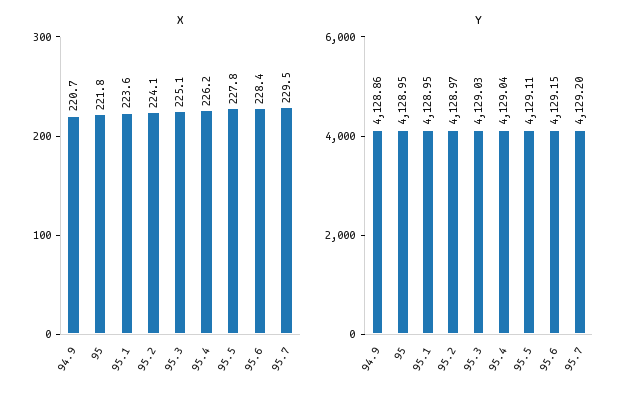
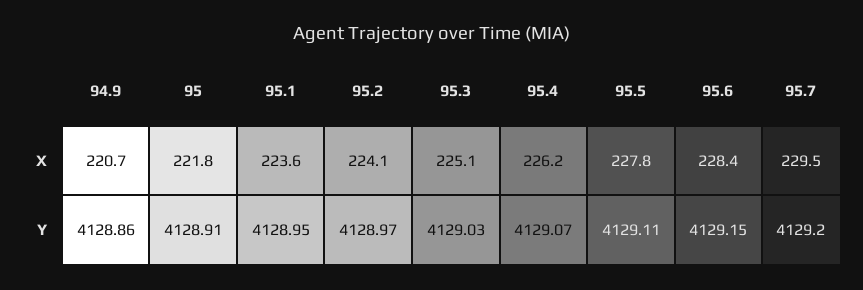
  {
    "X": {
      "94.9": 220.7,
      "95": 221.8,
      "95.1": 223.6,
      "95.2": 224.1,
      "95.3": 225.1,
      "95.4": 226.2,
      "95.5": 227.8,
      "95.6": 228.4,
      "95.7": 229.5
    },
    "Y": {
      "94.9": 4128.86,
-     "95": 4128.95,
+     "95": 4128.91,
      "95.1": 4128.95,
      "95.2": 4128.97,
      "95.3": 4129.03,
-     "95.4": 4129.04,
+     "95.4": 4129.07,
      "95.5": 4129.11,
      "95.6": 4129.15,
      "95.7": 4129.2
    }
  }

